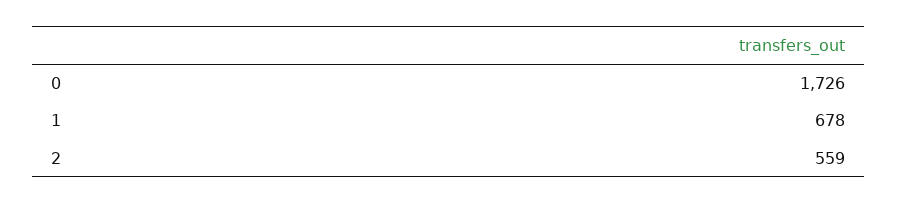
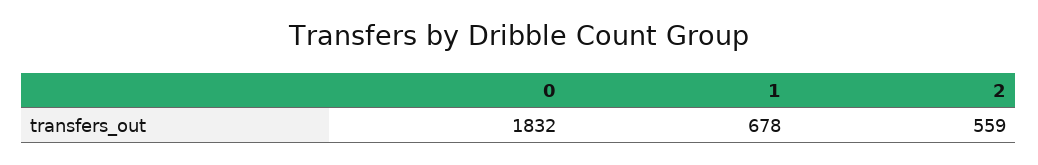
  {
-   "0": 1726,
+   "0": 1832,
    "1": 678,
    "2": 559
  }

